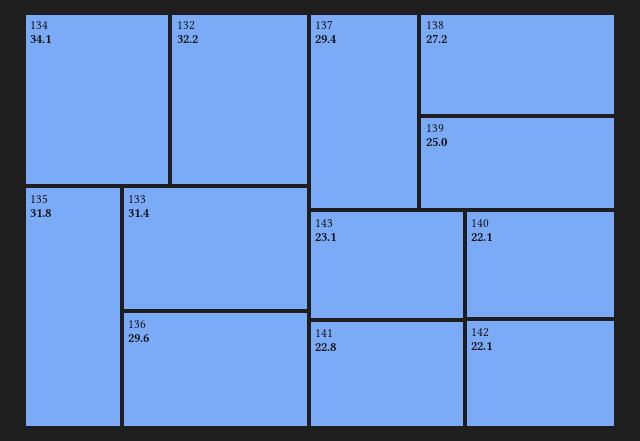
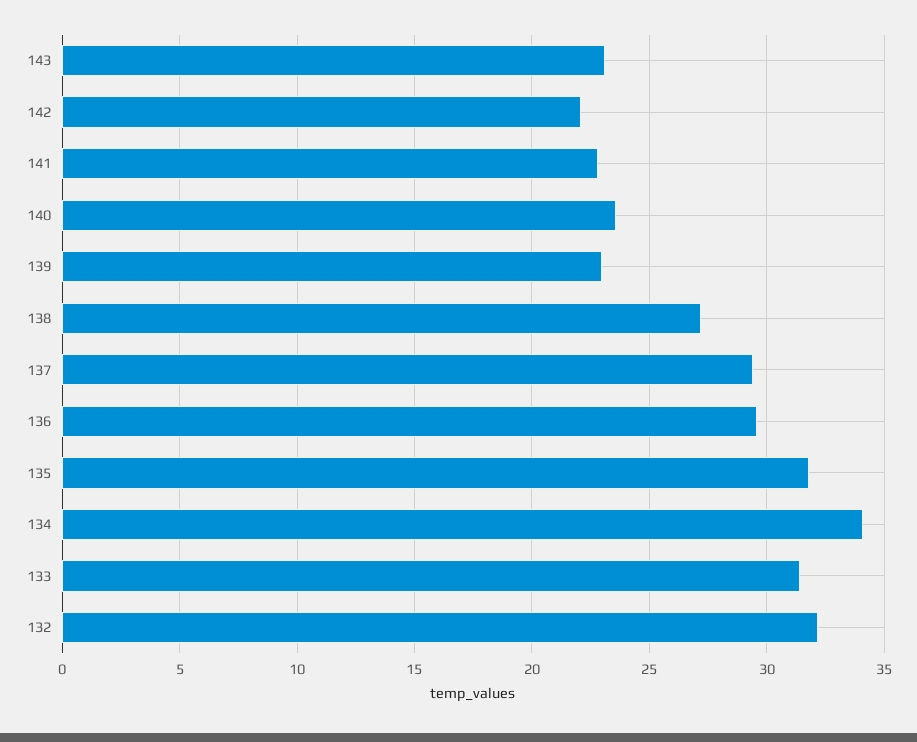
  {
    "134": 34.1,
    "132": 32.2,
    "135": 31.8,
    "133": 31.4,
    "136": 29.6,
    "137": 29.4,
    "138": 27.2,
-   "139": 25,
+   "139": 23,
    "143": 23.1,
    "141": 22.8,
-   "140": 22.1,
+   "140": 23.5,
    "142": 22.1
  }

